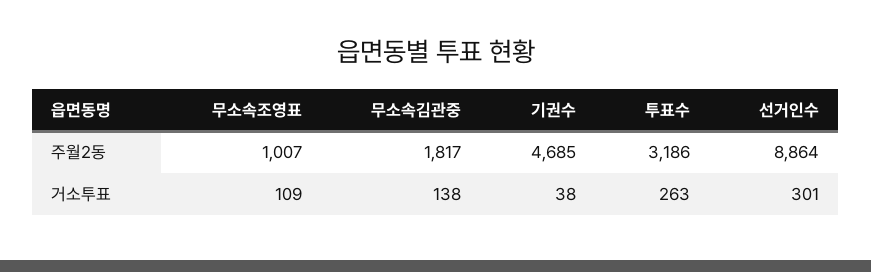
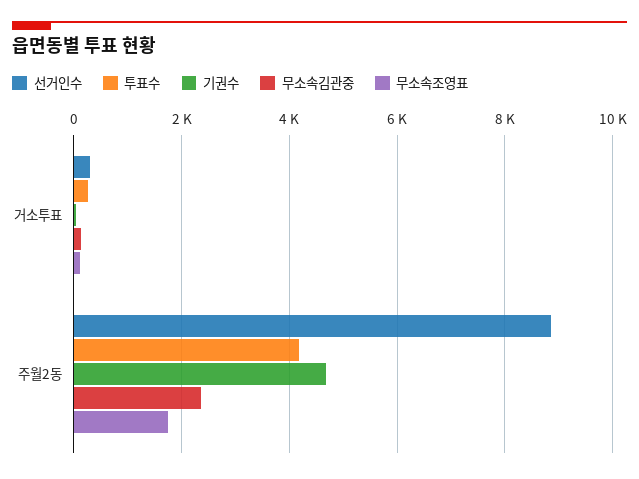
  {
    "무소속조영표": {
-     "주월2동": 1007,
+     "주월2동": 1800,
      "거소투표": 109
    },
    "무소속김관중": {
-     "주월2동": 1817,
+     "주월2동": 2400,
      "거소투표": 138
    },
    "기권수": {
      "주월2동": 4685,
      "거소투표": 38
    },
    "투표수": {
-     "주월2동": 3186,
+     "주월2동": 4200,
      "거소투표": 263
    },
    "선거인수": {
      "주월2동": 8864,
      "거소투표": 301
    }
  }

